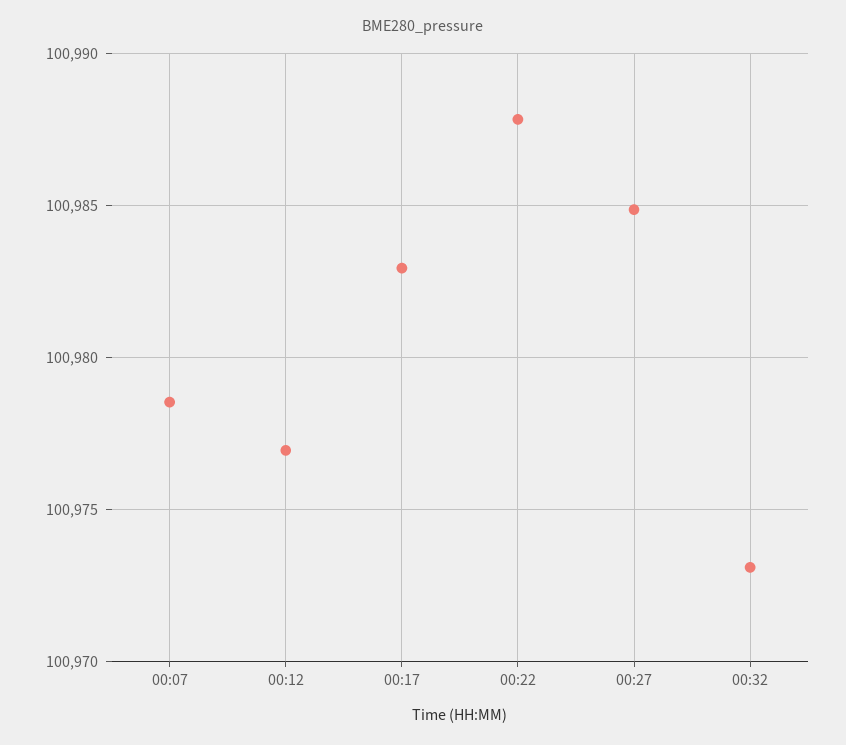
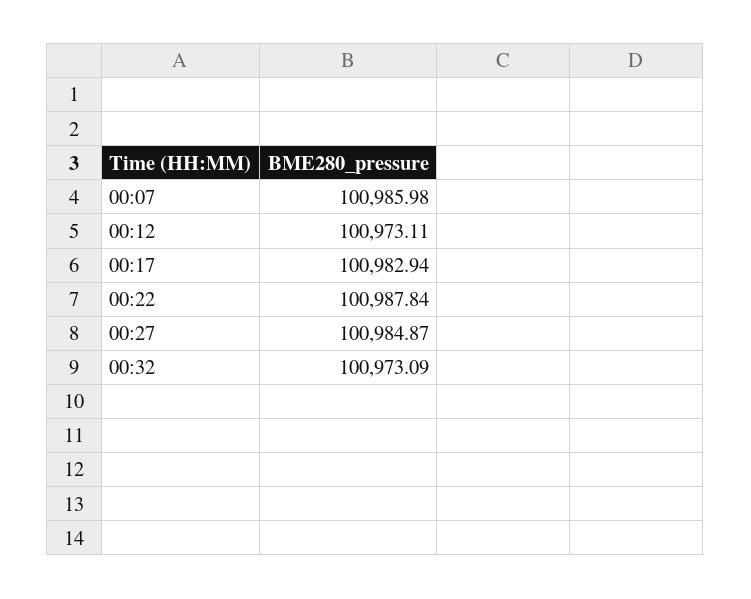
  {
-   "00:07": 100978.5,
+   "00:07": 100985.98,
-   "00:12": 100977,
+   "00:12": 100973.11,
    "00:17": 100982.94,
    "00:22": 100987.84,
    "00:27": 100984.87,
    "00:32": 100973.09
  }

